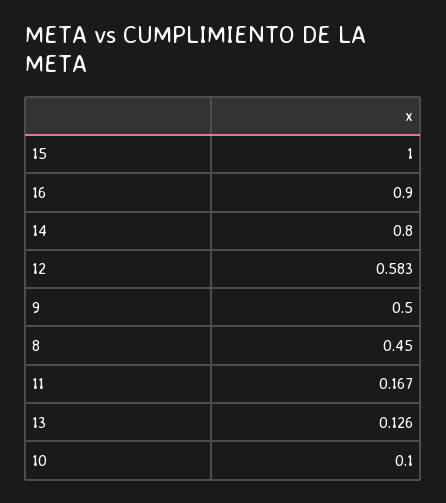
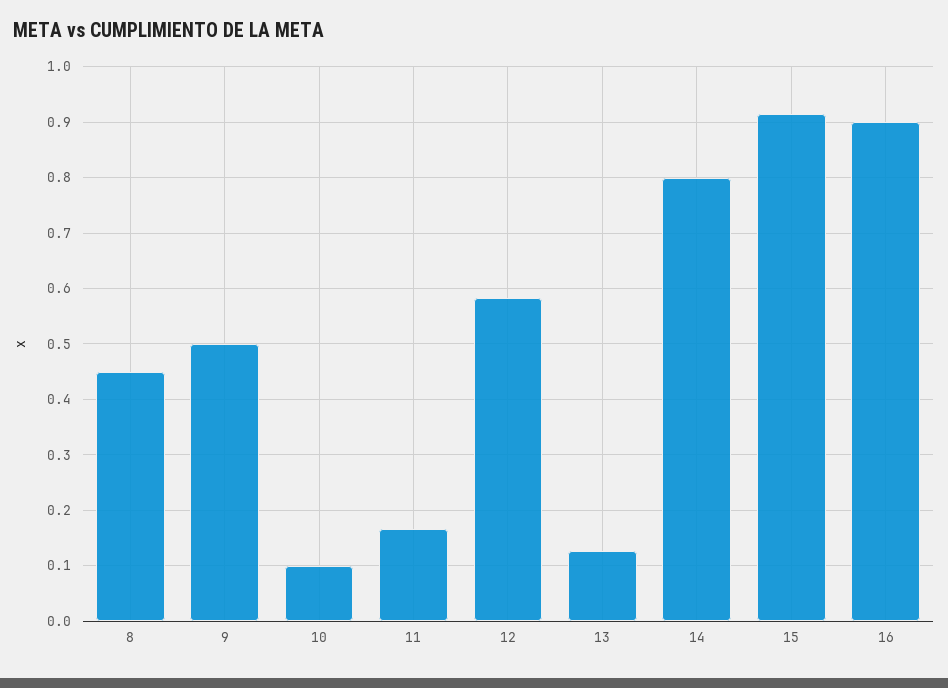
  {
-   "15": 1,
+   "15": 0.92,
    "16": 0.9,
    "14": 0.8,
    "12": 0.583,
    "9": 0.5,
    "8": 0.45,
    "11": 0.167,
    "13": 0.126,
    "10": 0.1
  }

